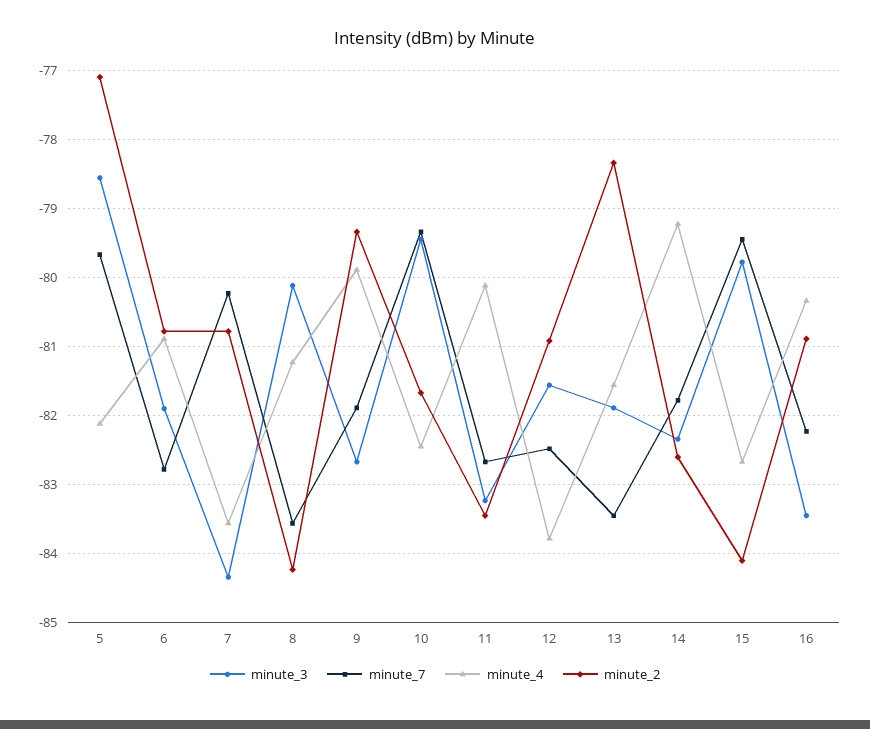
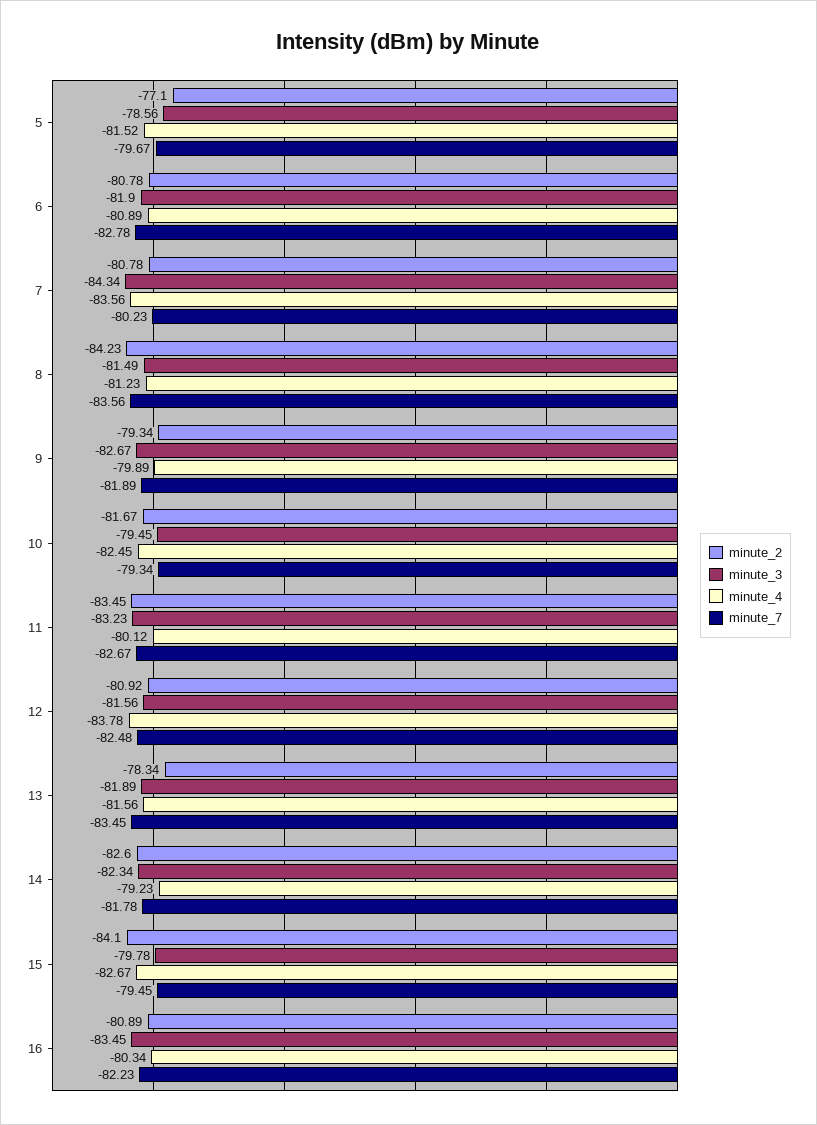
  {
    "minute_3": {
      "5": -78.56,
      "6": -81.9,
      "7": -84.34,
-     "8": -80.1,
+     "8": -81.49,
      "9": -82.67,
      "10": -79.45,
      "11": -83.23,
      "12": -81.56,
      "13": -81.89,
      "14": -82.34,
      "15": -79.78,
      "16": -83.45
    },
    "minute_7": {
      "5": -79.67,
      "6": -82.78,
      "7": -80.23,
      "8": -83.56,
      "9": -81.89,
      "10": -79.34,
      "11": -82.67,
      "12": -82.48,
      "13": -83.45,
      "14": -81.78,
      "15": -79.45,
      "16": -82.23
    },
    "minute_4": {
-     "5": -82.1,
+     "5": -81.52,
      "6": -80.89,
      "7": -83.56,
      "8": -81.23,
      "9": -79.89,
      "10": -82.45,
      "11": -80.12,
      "12": -83.78,
      "13": -81.56,
      "14": -79.23,
      "15": -82.67,
      "16": -80.34
    },
    "minute_2": {
      "5": -77.1,
      "6": -80.78,
      "7": -80.78,
      "8": -84.23,
      "9": -79.34,
      "10": -81.67,
      "11": -83.45,
      "12": -80.92,
      "13": -78.34,
      "14": -82.6,
      "15": -84.1,
      "16": -80.89
    }
  }

